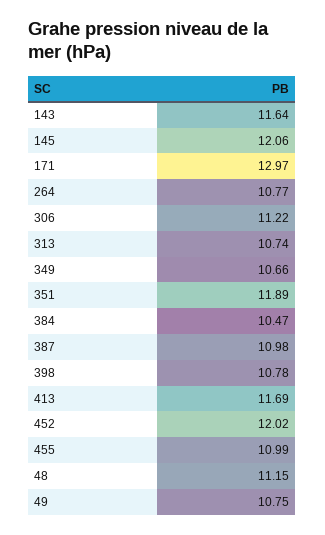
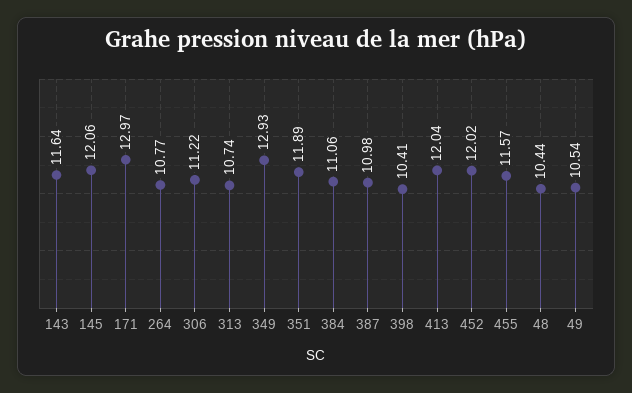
  {
    "143": 11.64,
    "145": 12.06,
    "171": 12.97,
    "264": 10.77,
    "306": 11.22,
    "313": 10.74,
-   "349": 10.66,
+   "349": 12.93,
    "351": 11.89,
-   "384": 10.47,
+   "384": 11.06,
    "387": 10.98,
-   "398": 10.78,
+   "398": 10.41,
-   "413": 11.69,
+   "413": 12.04,
    "452": 12.02,
-   "455": 10.99,
+   "455": 11.57,
-   "48": 11.15,
+   "48": 10.44,
-   "49": 10.75
+   "49": 10.54
  }

